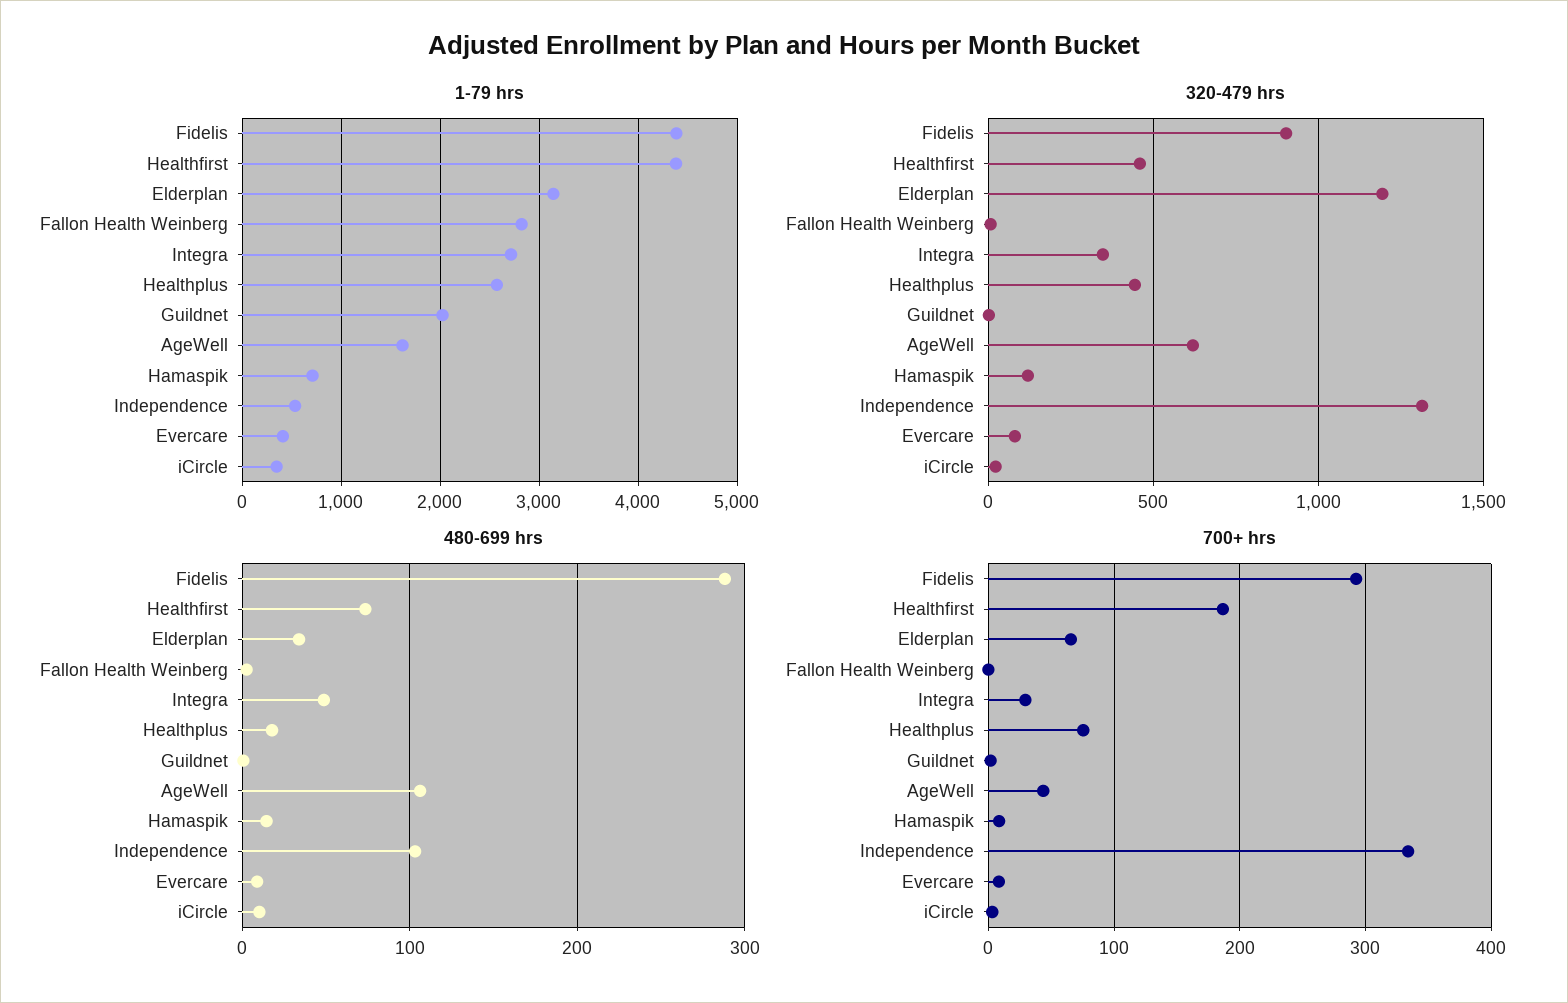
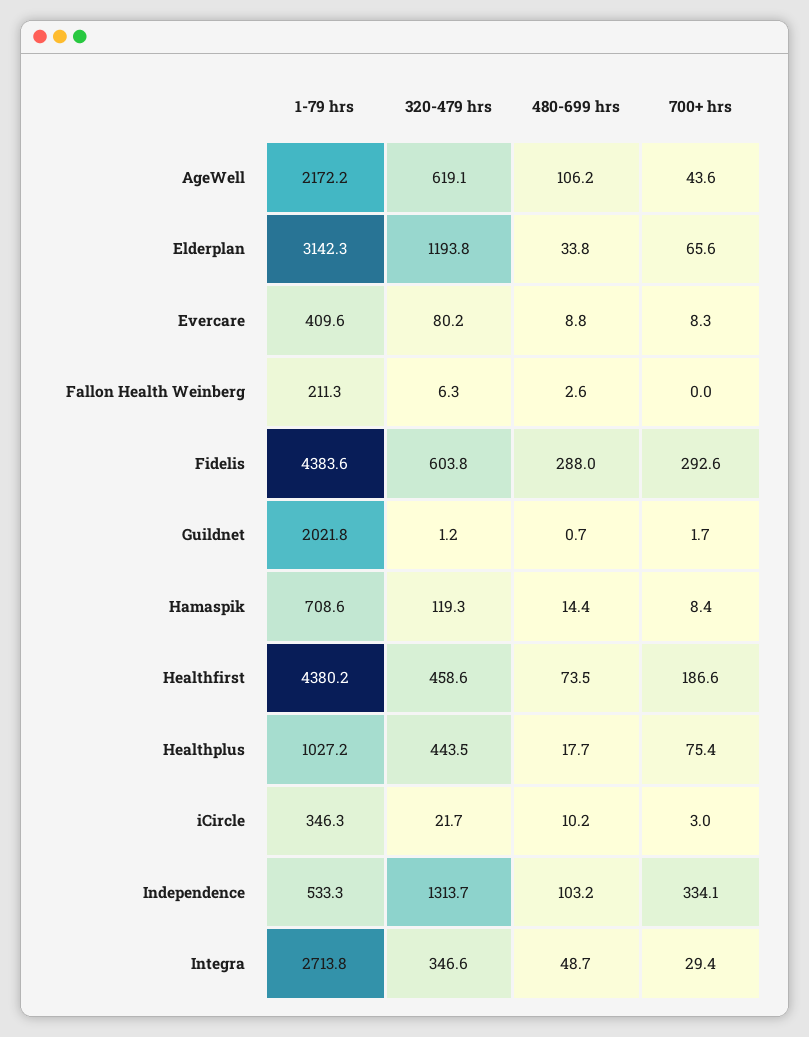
  {
    "1-79 hrs": {
      "Fidelis": 4383.6,
      "Healthfirst": 4380.2,
      "Elderplan": 3142.3,
-     "Fallon Health Weinberg": 2800,
+     "Fallon Health Weinberg": 211.3,
      "Integra": 2713.8,
-     "Healthplus": 2600,
+     "Healthplus": 1027.2,
      "Guildnet": 2021.8,
-     "AgeWell": 1600,
+     "AgeWell": 2172.2,
      "Hamaspik": 708.6,
      "Independence": 533.3,
      "Evercare": 409.6,
      "iCircle": 346.3
    },
    "320-479 hrs": {
-     "Fidelis": 900,
+     "Fidelis": 603.8,
      "Healthfirst": 458.6,
      "Elderplan": 1193.8,
      "Fallon Health Weinberg": 6.3,
      "Integra": 346.6,
      "Healthplus": 443.5,
      "Guildnet": 1.2,
      "AgeWell": 619.1,
      "Hamaspik": 119.3,
      "Independence": 1313.7,
      "Evercare": 80.2,
      "iCircle": 21.7
    },
    "480-699 hrs": {
      "Fidelis": 288,
      "Healthfirst": 73.5,
      "Elderplan": 33.8,
      "Fallon Health Weinberg": 2.6,
      "Integra": 48.7,
      "Healthplus": 17.7,
      "Guildnet": 0.7,
      "AgeWell": 106.2,
      "Hamaspik": 14.4,
      "Independence": 103.2,
      "Evercare": 8.8,
      "iCircle": 10.2
    },
    "700+ hrs": {
      "Fidelis": 292.6,
      "Healthfirst": 186.6,
      "Elderplan": 65.6,
      "Fallon Health Weinberg": 0,
      "Integra": 29.4,
      "Healthplus": 75.4,
      "Guildnet": 1.7,
      "AgeWell": 43.6,
      "Hamaspik": 8.4,
      "Independence": 334.1,
      "Evercare": 8.3,
      "iCircle": 3
    }
  }

